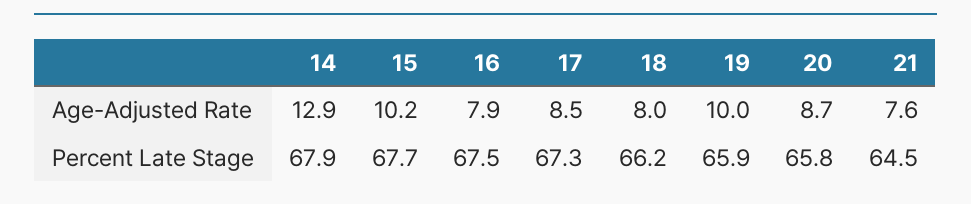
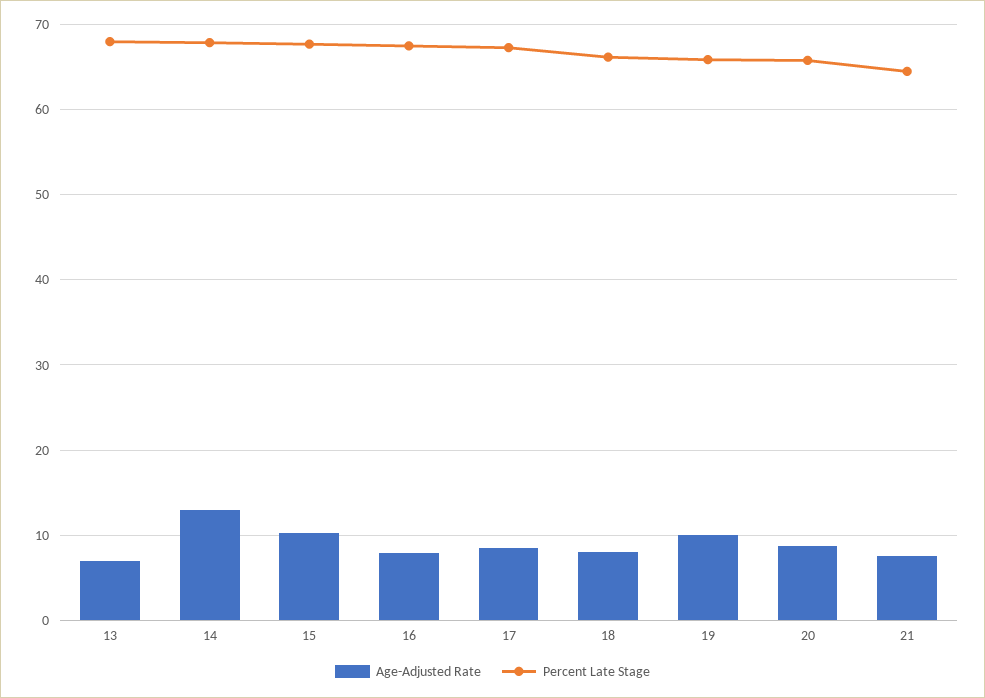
  {
    "Age-Adjusted Rate": {
      "14": 12.9,
      "15": 10.2,
      "16": 7.9,
      "17": 8.5,
      "18": 8,
      "19": 10,
      "20": 8.7,
-     "21": 7.6
+     "21": 7.6,
+     "13": 7
    },
    "Percent Late Stage": {
      "14": 67.9,
      "15": 67.7,
      "16": 67.5,
      "17": 67.3,
      "18": 66.2,
      "19": 65.9,
      "20": 65.8,
-     "21": 64.5
+     "21": 64.5,
+     "13": 68
    }
  }

